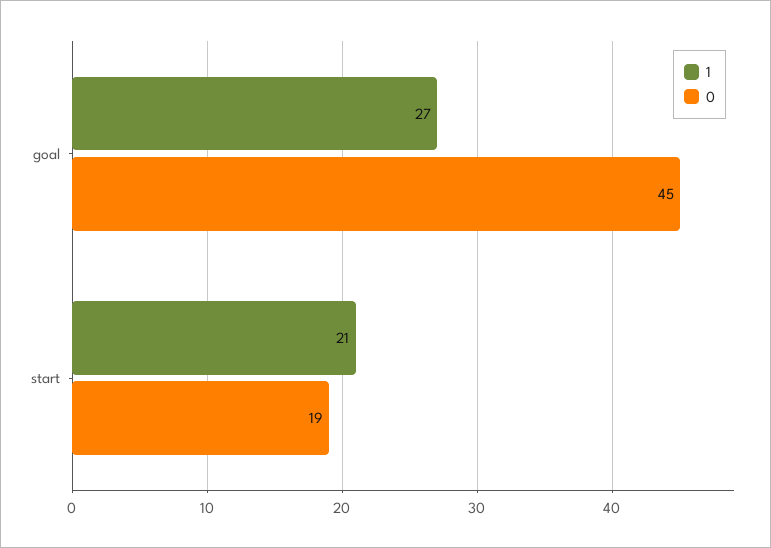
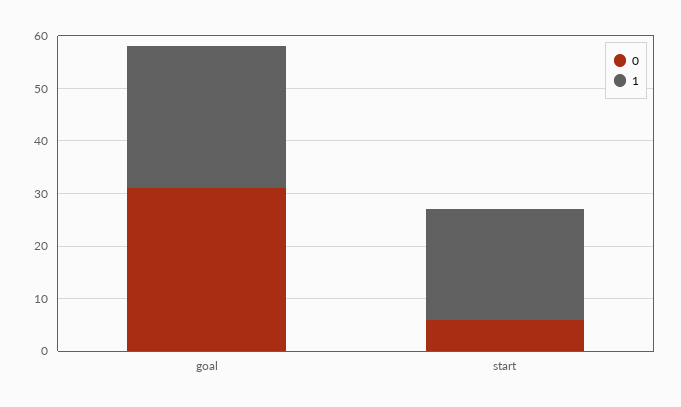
  {
    "1": {
      "goal": 27,
      "start": 21
    },
    "0": {
-     "goal": 45,
+     "goal": 30,
-     "start": 19
+     "start": 5
    }
  }

